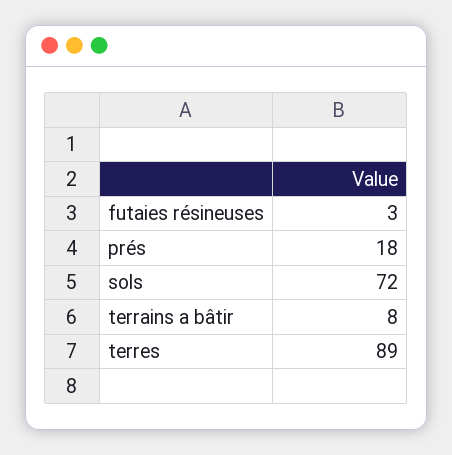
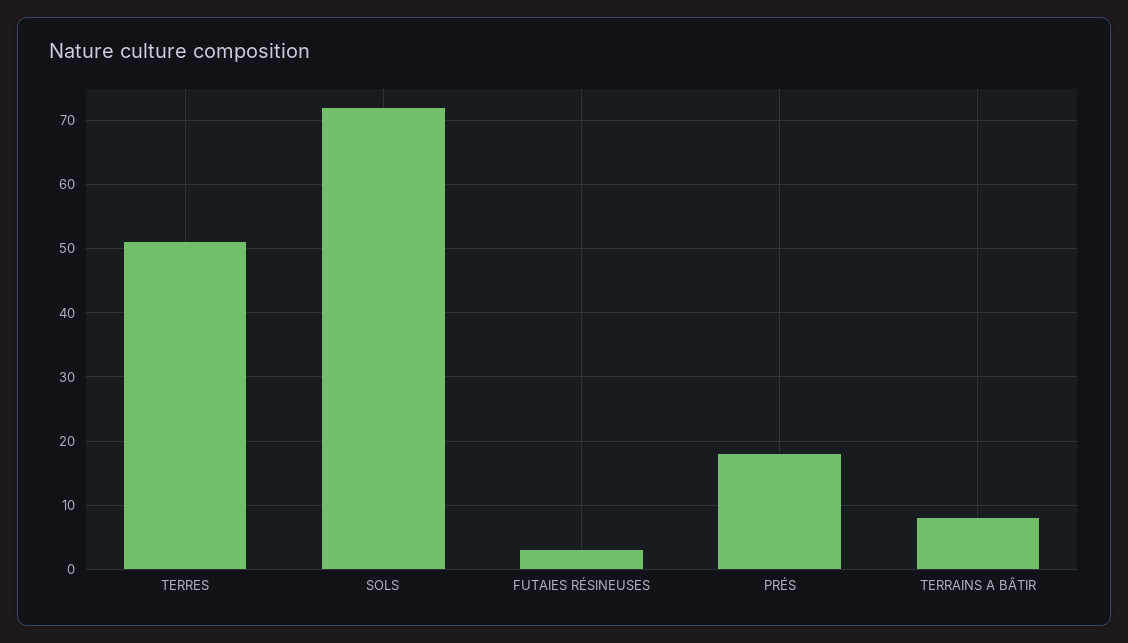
  {
    "futaies résineuses": 3,
    "prés": 18,
    "sols": 72,
    "terrains a bâtir": 8,
-   "terres": 89
+   "terres": 51
  }

